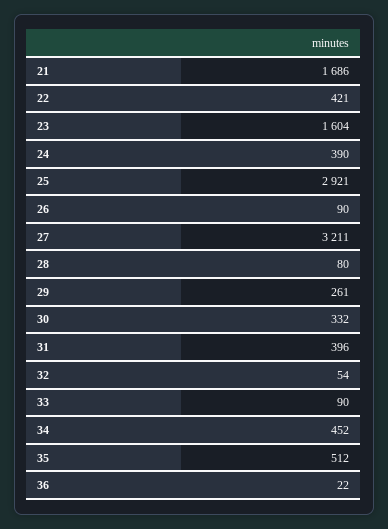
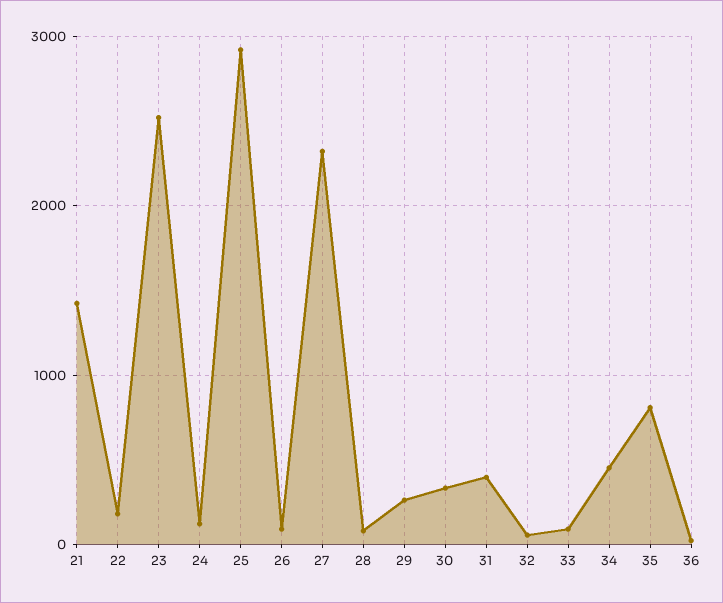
  {
-   "21": 1686,
+   "21": 1400,
-   "22": 421,
+   "22": 200,
-   "23": 1604,
+   "23": 2500,
-   "24": 390,
+   "24": 100,
    "25": 2921,
    "26": 90,
-   "27": 3211,
+   "27": 2300,
    "28": 80,
    "29": 261,
    "30": 332,
    "31": 396,
    "32": 54,
    "33": 90,
    "34": 452,
-   "35": 512,
+   "35": 800,
    "36": 22
  }

